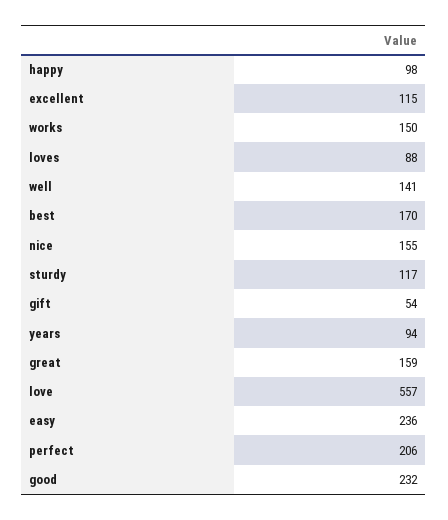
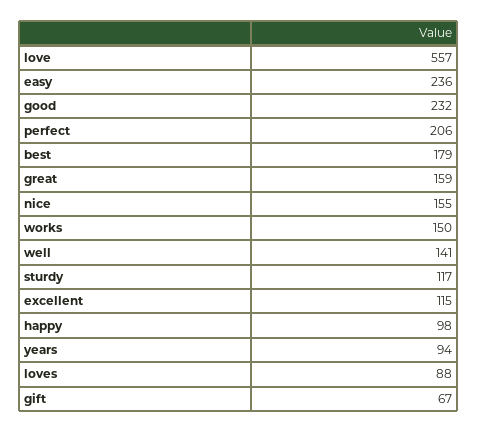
  {
    "happy": 98,
    "excellent": 115,
    "works": 150,
    "loves": 88,
    "well": 141,
-   "best": 170,
+   "best": 179,
    "nice": 155,
    "sturdy": 117,
-   "gift": 54,
+   "gift": 67,
    "years": 94,
    "great": 159,
    "love": 557,
    "easy": 236,
    "perfect": 206,
    "good": 232
  }

